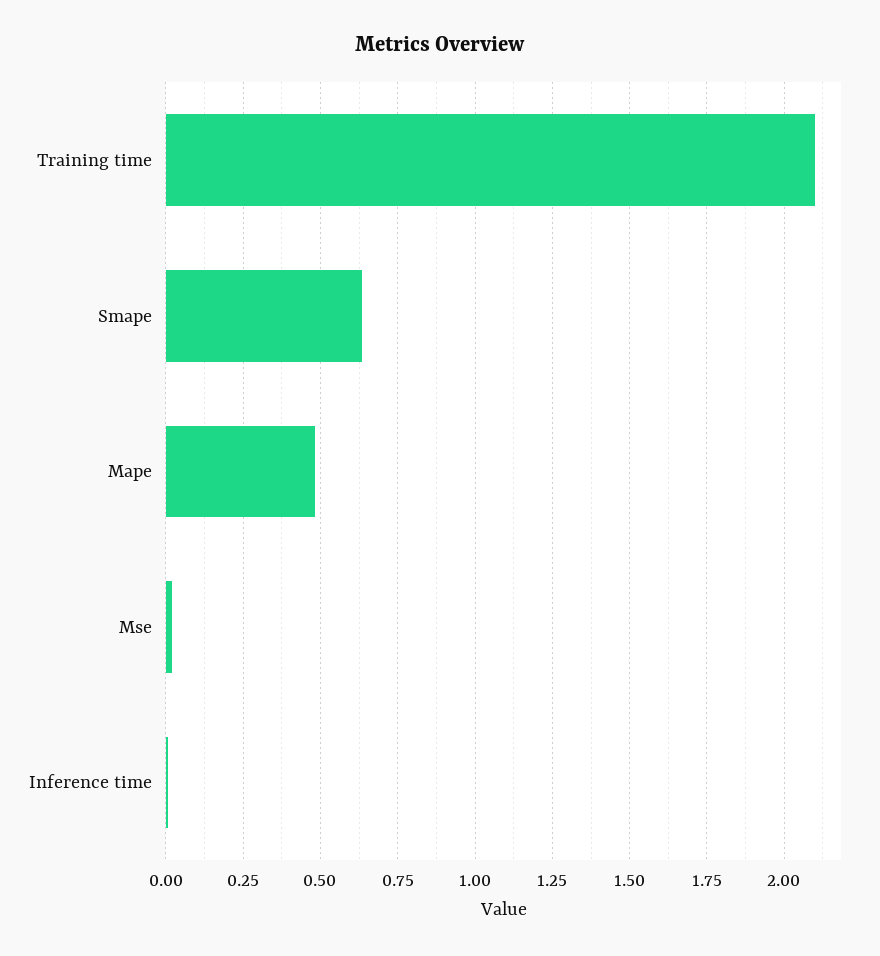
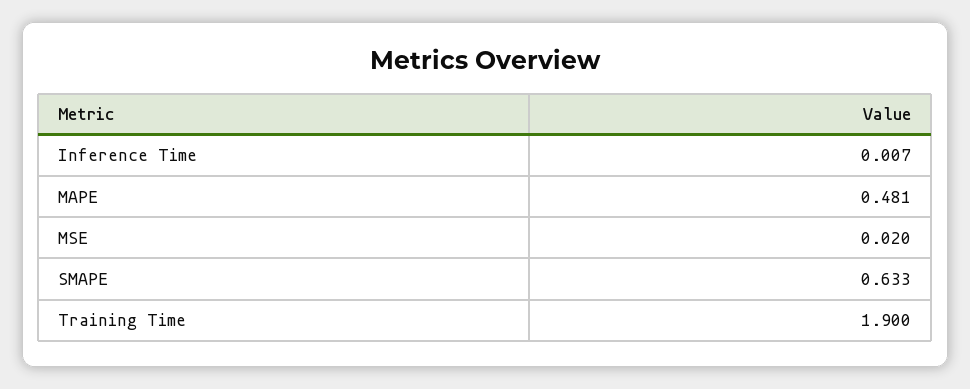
  {
-   "Training time": 2.1,
+   "Training time": 1.9,
    "Smape": 0.633,
    "Mape": 0.481,
    "Mse": 0.02,
    "Inference time": 0.007
  }

